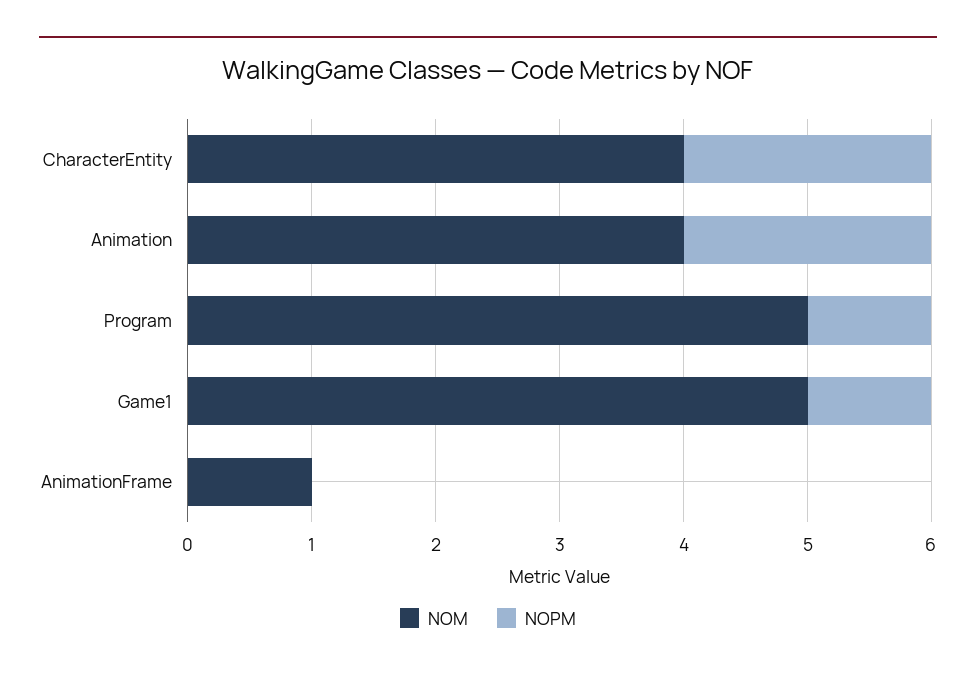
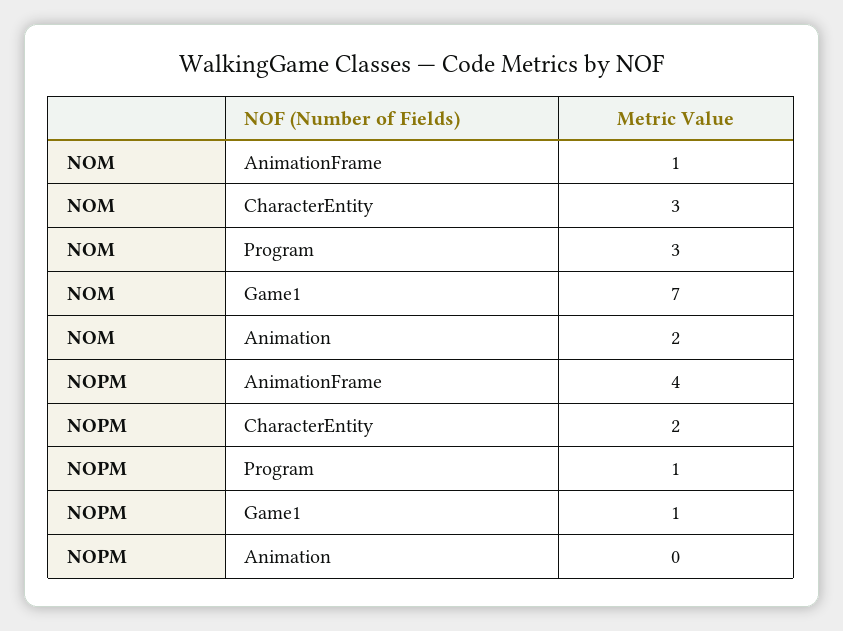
  {
    "NOM": {
-     "CharacterEntity": 4,
+     "CharacterEntity": 3,
-     "Animation": 4,
+     "Animation": 2,
-     "Program": 5,
+     "Program": 3,
-     "Game1": 5,
+     "Game1": 7,
      "AnimationFrame": 1
    },
    "NOPM": {
      "CharacterEntity": 2,
-     "Animation": 2,
+     "Animation": 0,
      "Program": 1,
      "Game1": 1,
-     "AnimationFrame": 0
+     "AnimationFrame": 4
    }
  }

